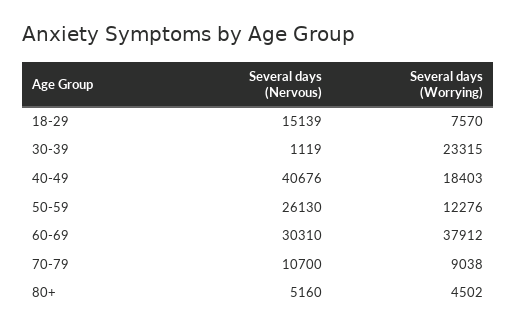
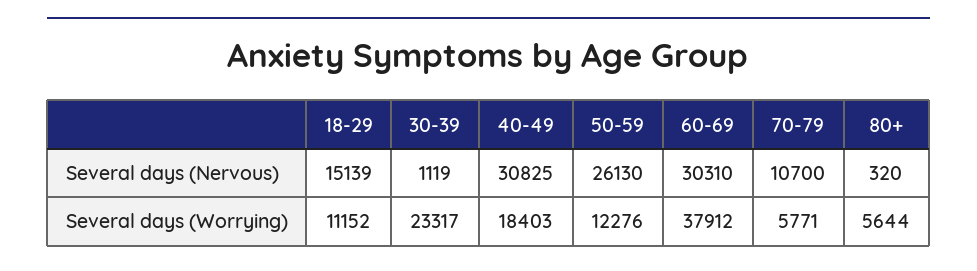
  {
    "Several days (Nervous)": {
      "18-29": 15139,
      "30-39": 1119,
-     "40-49": 40676,
+     "40-49": 30825,
      "50-59": 26130,
      "60-69": 30310,
      "70-79": 10700,
-     "80+": 5160
+     "80+": 320
    },
    "Several days (Worrying)": {
-     "18-29": 7570,
+     "18-29": 11152,
-     "30-39": 23315,
+     "30-39": 23317,
      "40-49": 18403,
      "50-59": 12276,
      "60-69": 37912,
-     "70-79": 9038,
+     "70-79": 5771,
-     "80+": 4502
+     "80+": 5644
    }
  }

